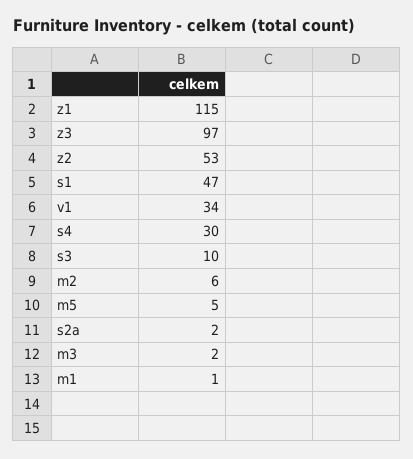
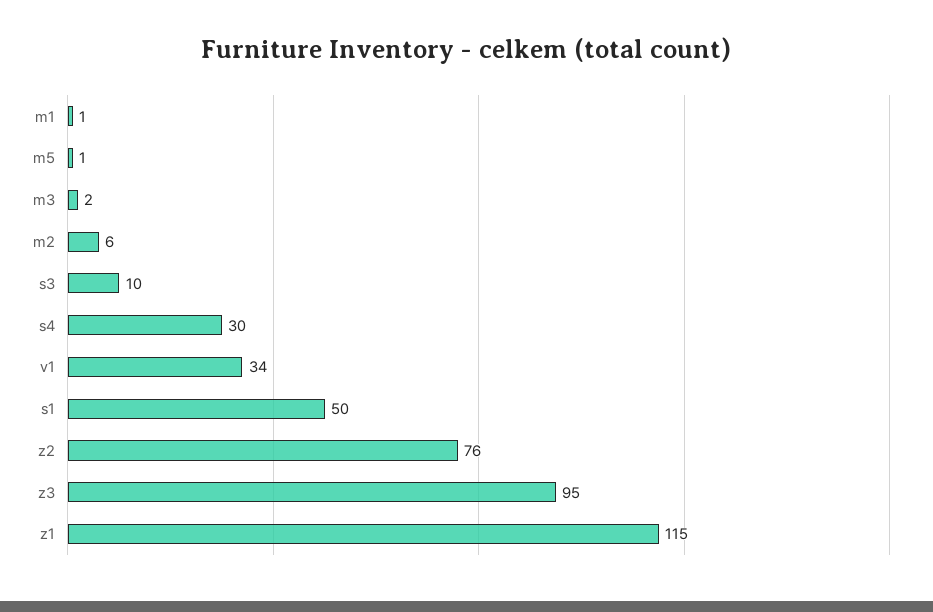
  {
    "z1": 115,
-   "z3": 97,
+   "z3": 95,
-   "z2": 53,
+   "z2": 76,
-   "s1": 47,
+   "s1": 50,
    "v1": 34,
    "s4": 30,
    "s3": 10,
    "m2": 6,
-   "m5": 5,
+   "m5": 1,
-   "s2a": 2,
    "m3": 2,
    "m1": 1
  }

